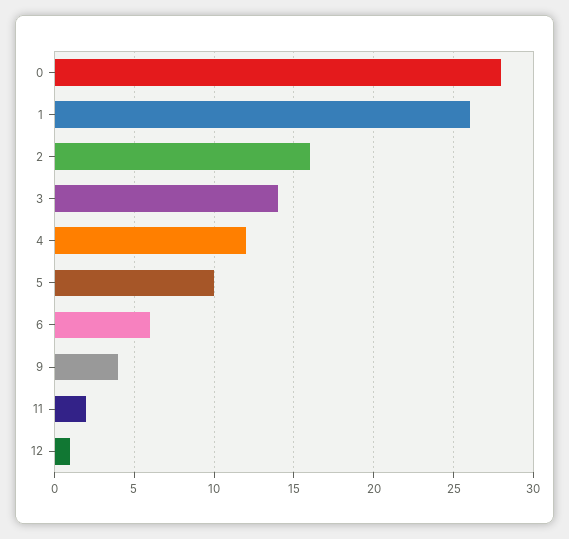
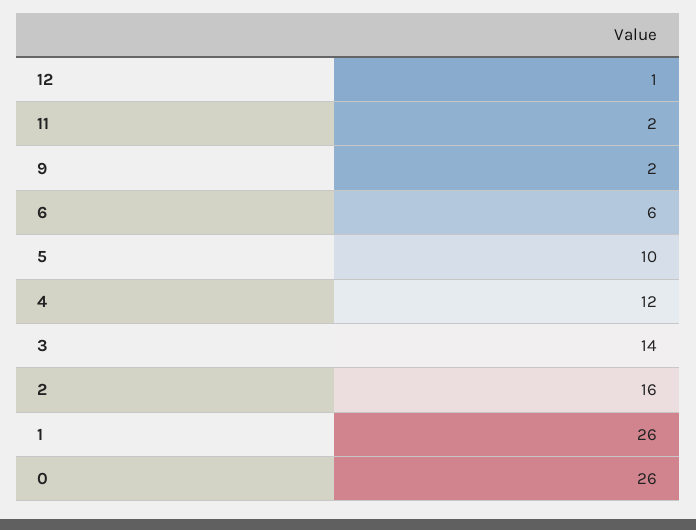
  {
-   "0": 28,
+   "0": 26,
    "1": 26,
    "2": 16,
    "3": 14,
    "4": 12,
    "5": 10,
    "6": 6,
-   "9": 4,
+   "9": 2,
    "11": 2,
    "12": 1
  }

